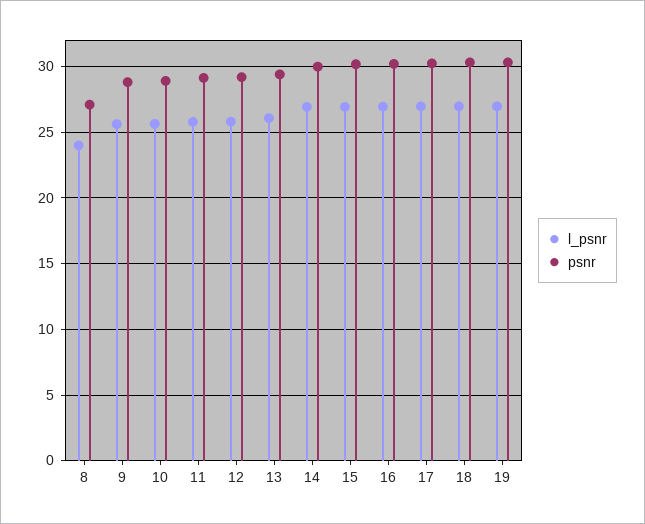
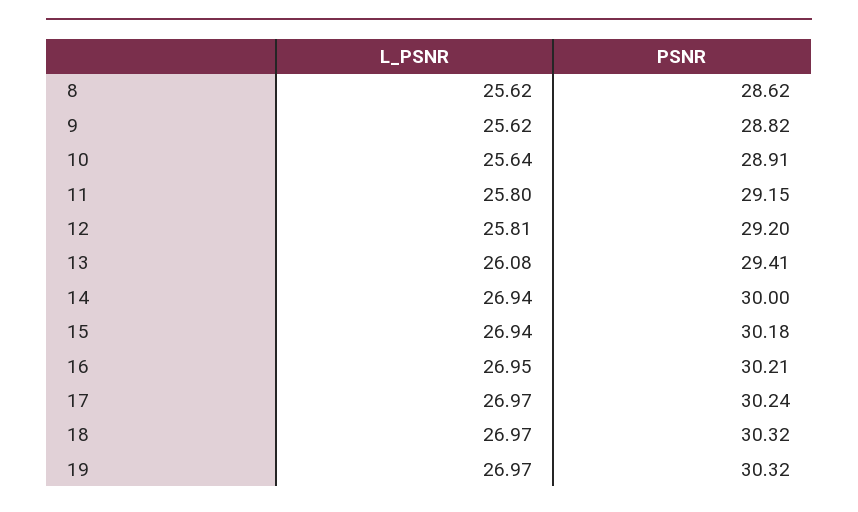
  {
    "l_psnr": {
-     "8": 24,
+     "8": 25.62,
      "9": 25.62,
      "10": 25.64,
      "11": 25.8,
      "12": 25.81,
      "13": 26.08,
      "14": 26.94,
      "15": 26.94,
      "16": 26.95,
      "17": 26.97,
      "18": 26.97,
      "19": 26.97
    },
    "psnr": {
-     "8": 27,
+     "8": 28.62,
      "9": 28.82,
      "10": 28.91,
      "11": 29.15,
      "12": 29.2,
      "13": 29.41,
      "14": 30,
      "15": 30.18,
      "16": 30.21,
      "17": 30.24,
      "18": 30.32,
      "19": 30.32
    }
  }

